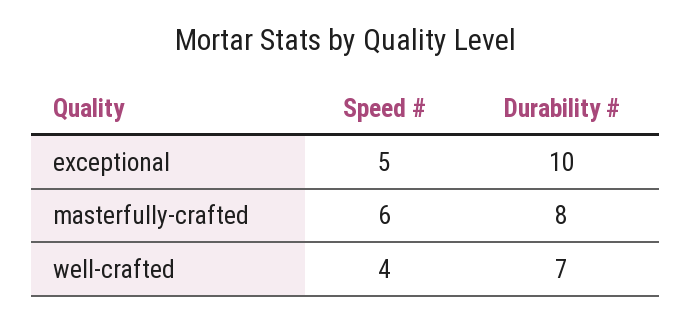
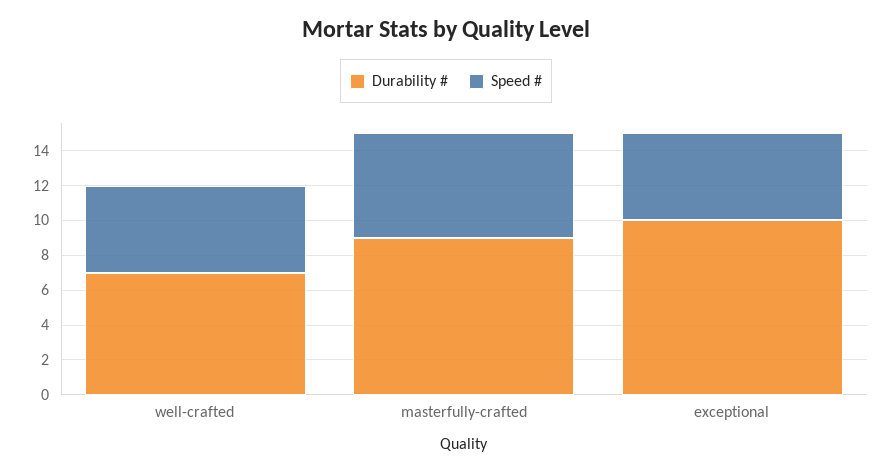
  {
    "Speed #": {
      "exceptional": 5,
      "masterfully-crafted": 6,
-     "well-crafted": 4
+     "well-crafted": 5
    },
    "Durability #": {
      "exceptional": 10,
-     "masterfully-crafted": 8,
+     "masterfully-crafted": 9,
      "well-crafted": 7
    }
  }

